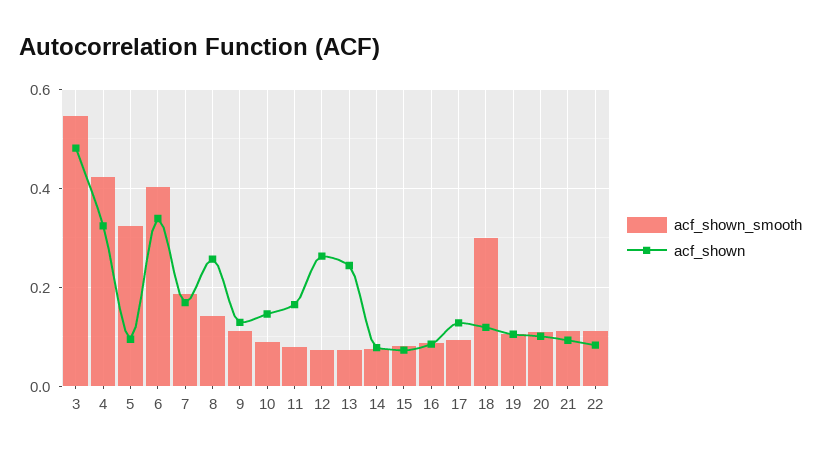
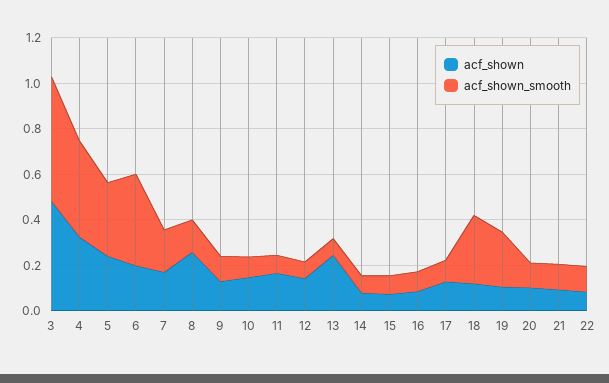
  {
    "acf_shown_smooth": {
      "3": 0.54,
      "4": 0.42,
      "5": 0.32,
      "6": 0.4,
      "7": 0.18,
      "8": 0.14,
      "9": 0.12,
      "10": 0.1,
      "11": 0.08,
      "12": 0.08,
      "13": 0.08,
      "14": 0.08,
      "15": 0.08,
      "16": 0.08,
      "17": 0.1,
      "18": 0.3,
-     "19": 0.1,
+     "19": 0.25,
      "20": 0.1,
      "21": 0.12,
      "22": 0.12
    },
    "acf_shown": {
      "3": 0.48,
      "4": 0.32,
-     "5": 0.1,
+     "5": 0.25,
-     "6": 0.34,
+     "6": 0.2,
      "7": 0.16,
      "8": 0.26,
      "9": 0.12,
      "10": 0.14,
      "11": 0.16,
-     "12": 0.26,
+     "12": 0.15,
      "13": 0.24,
      "14": 0.08,
      "15": 0.08,
      "16": 0.08,
      "17": 0.12,
      "18": 0.12,
      "19": 0.1,
      "20": 0.1,
      "21": 0.1,
      "22": 0.08
    }
  }

